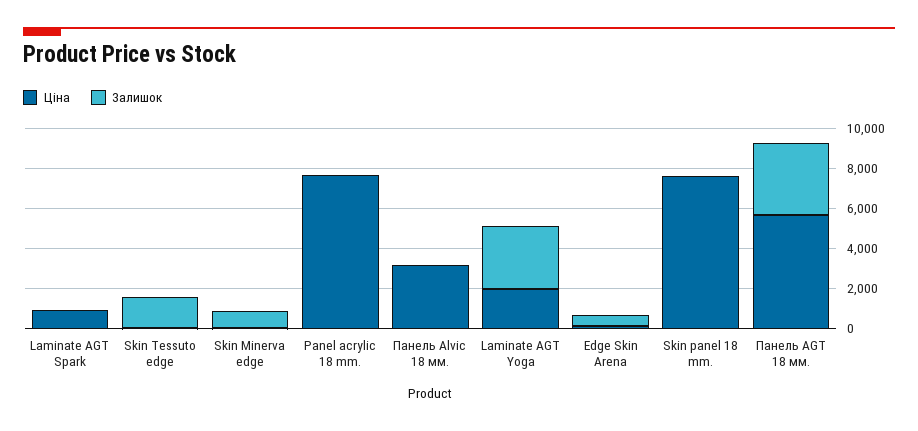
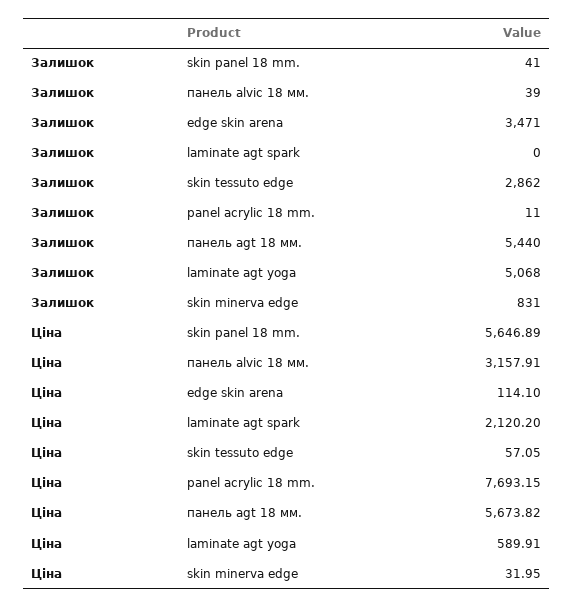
  {
    "Ціна": {
-     "Laminate AGT Spark": 1000,
+     "Laminate AGT Spark": 2120.2,
      "Skin Tessuto edge": 57.05,
      "Skin Minerva edge": 31.95,
      "Panel acrylic 18 mm.": 7693.15,
      "Панель Alvic 18 мм.": 3157.91,
-     "Laminate AGT Yoga": 2000,
+     "Laminate AGT Yoga": 589.91,
      "Edge Skin Arena": 114.1,
-     "Skin panel 18 mm.": 7500,
+     "Skin panel 18 mm.": 5646.89,
      "Панель AGT 18 мм.": 5673.82
    },
    "Залишок": {
      "Laminate AGT Spark": 0,
-     "Skin Tessuto edge": 1500,
+     "Skin Tessuto edge": 2862,
      "Skin Minerva edge": 831,
      "Panel acrylic 18 mm.": 11,
      "Панель Alvic 18 мм.": 39,
-     "Laminate AGT Yoga": 3000,
+     "Laminate AGT Yoga": 5068,
-     "Edge Skin Arena": 500,
+     "Edge Skin Arena": 3471,
      "Skin panel 18 mm.": 41,
-     "Панель AGT 18 мм.": 3500
+     "Панель AGT 18 мм.": 5440
    }
  }

